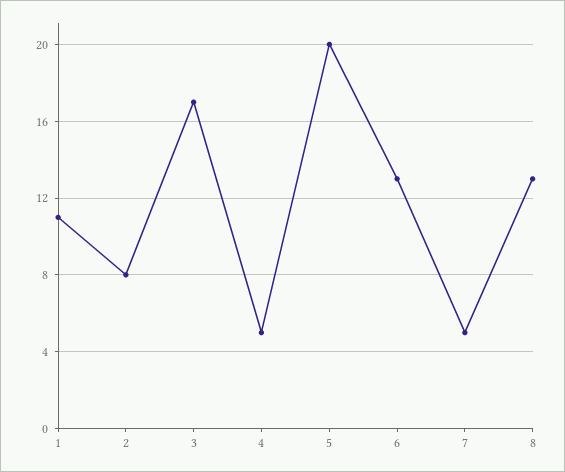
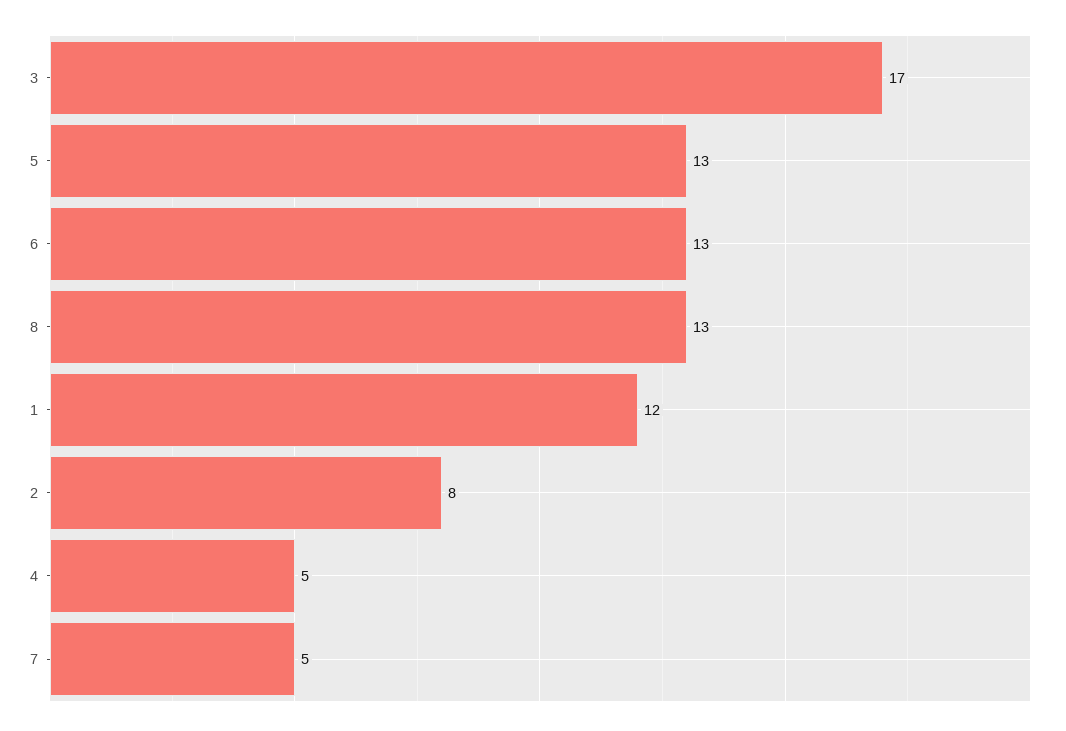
  {
-   "1": 11,
+   "1": 12,
    "2": 8,
    "3": 17,
    "4": 5,
-   "5": 20,
+   "5": 13,
    "6": 13,
    "7": 5,
    "8": 13
  }

